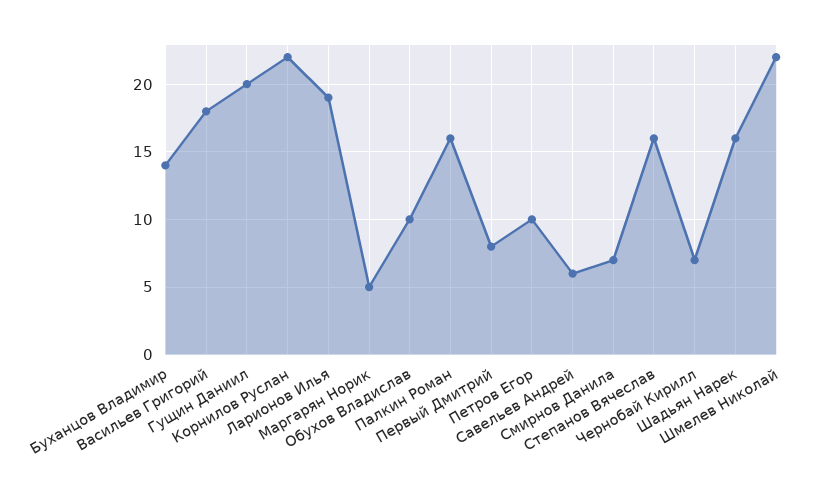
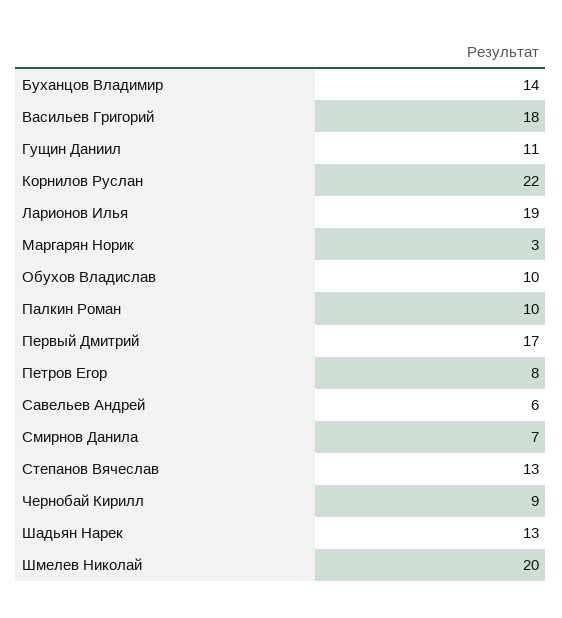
  {
    "Буханцов Владимир": 14,
    "Васильев Григорий": 18,
-   "Гущин Даниил": 20,
+   "Гущин Даниил": 11,
    "Корнилов Руслан": 22,
    "Ларионов Илья": 19,
-   "Маргарян Норик": 5,
+   "Маргарян Норик": 3,
    "Обухов Владислав": 10,
-   "Палкин Роман": 16,
+   "Палкин Роман": 10,
-   "Первый Дмитрий": 8,
+   "Первый Дмитрий": 17,
-   "Петров Егор": 10,
+   "Петров Егор": 8,
    "Савельев Андрей": 6,
    "Смирнов Данила": 7,
-   "Степанов Вячеслав": 16,
+   "Степанов Вячеслав": 13,
-   "Чернобай Кирилл": 7,
+   "Чернобай Кирилл": 9,
-   "Шадьян Нарек": 16,
+   "Шадьян Нарек": 13,
-   "Шмелев Николай": 22
+   "Шмелев Николай": 20
  }

